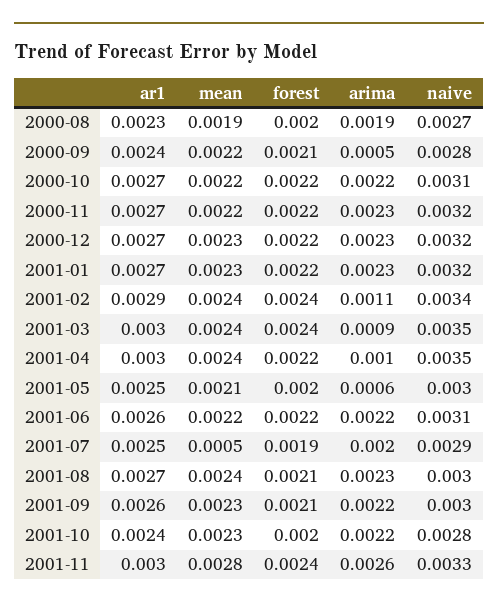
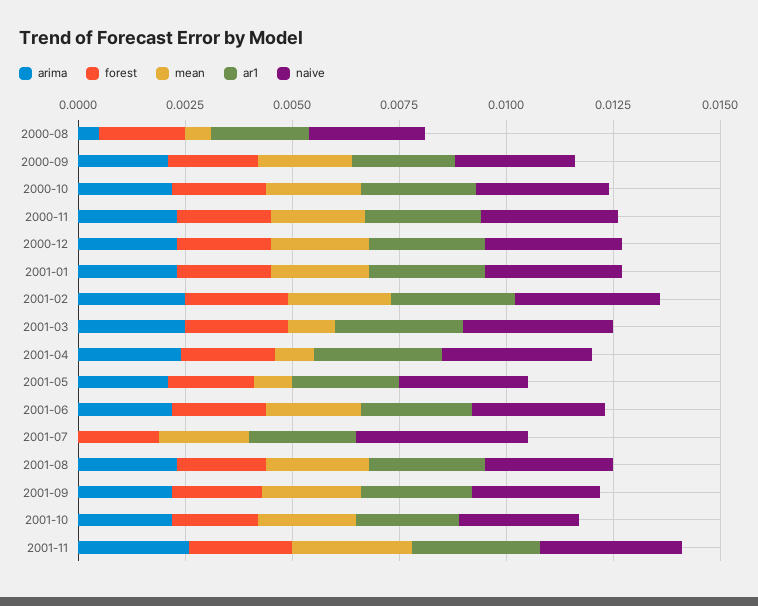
  {
    "ar1": {
      "2000-08": 0.0023,
      "2000-09": 0.0024,
      "2000-10": 0.0027,
      "2000-11": 0.0027,
      "2000-12": 0.0027,
      "2001-01": 0.0027,
      "2001-02": 0.0029,
      "2001-03": 0.003,
      "2001-04": 0.003,
      "2001-05": 0.0025,
      "2001-06": 0.0026,
      "2001-07": 0.0025,
      "2001-08": 0.0027,
      "2001-09": 0.0026,
      "2001-10": 0.0024,
      "2001-11": 0.003
    },
    "mean": {
-     "2000-08": 0.0019,
+     "2000-08": 0.0005,
      "2000-09": 0.0022,
      "2000-10": 0.0022,
      "2000-11": 0.0022,
      "2000-12": 0.0023,
      "2001-01": 0.0023,
      "2001-02": 0.0024,
-     "2001-03": 0.0024,
+     "2001-03": 0.001,
-     "2001-04": 0.0024,
+     "2001-04": 0.001,
-     "2001-05": 0.0021,
+     "2001-05": 0.001,
      "2001-06": 0.0022,
-     "2001-07": 0.0005,
+     "2001-07": 0.002,
      "2001-08": 0.0024,
      "2001-09": 0.0023,
      "2001-10": 0.0023,
      "2001-11": 0.0028
    },
    "forest": {
      "2000-08": 0.002,
      "2000-09": 0.0021,
      "2000-10": 0.0022,
      "2000-11": 0.0022,
      "2000-12": 0.0022,
      "2001-01": 0.0022,
      "2001-02": 0.0024,
      "2001-03": 0.0024,
      "2001-04": 0.0022,
      "2001-05": 0.002,
      "2001-06": 0.0022,
      "2001-07": 0.0019,
      "2001-08": 0.0021,
      "2001-09": 0.0021,
      "2001-10": 0.002,
      "2001-11": 0.0024
    },
    "arima": {
-     "2000-08": 0.0019,
+     "2000-08": 0.0005,
-     "2000-09": 0.0005,
+     "2000-09": 0.002,
      "2000-10": 0.0022,
      "2000-11": 0.0023,
      "2000-12": 0.0023,
      "2001-01": 0.0023,
-     "2001-02": 0.0011,
+     "2001-02": 0.0025,
-     "2001-03": 0.0009,
+     "2001-03": 0.0025,
-     "2001-04": 0.001,
+     "2001-04": 0.0025,
-     "2001-05": 0.0006,
+     "2001-05": 0.002,
      "2001-06": 0.0022,
-     "2001-07": 0.002,
+     "2001-07": 0,
      "2001-08": 0.0023,
      "2001-09": 0.0022,
      "2001-10": 0.0022,
      "2001-11": 0.0026
    },
    "naive": {
      "2000-08": 0.0027,
      "2000-09": 0.0028,
      "2000-10": 0.0031,
      "2000-11": 0.0032,
      "2000-12": 0.0032,
      "2001-01": 0.0032,
      "2001-02": 0.0034,
      "2001-03": 0.0035,
      "2001-04": 0.0035,
      "2001-05": 0.003,
      "2001-06": 0.0031,
-     "2001-07": 0.0029,
+     "2001-07": 0.004,
      "2001-08": 0.003,
      "2001-09": 0.003,
      "2001-10": 0.0028,
      "2001-11": 0.0033
    }
  }

